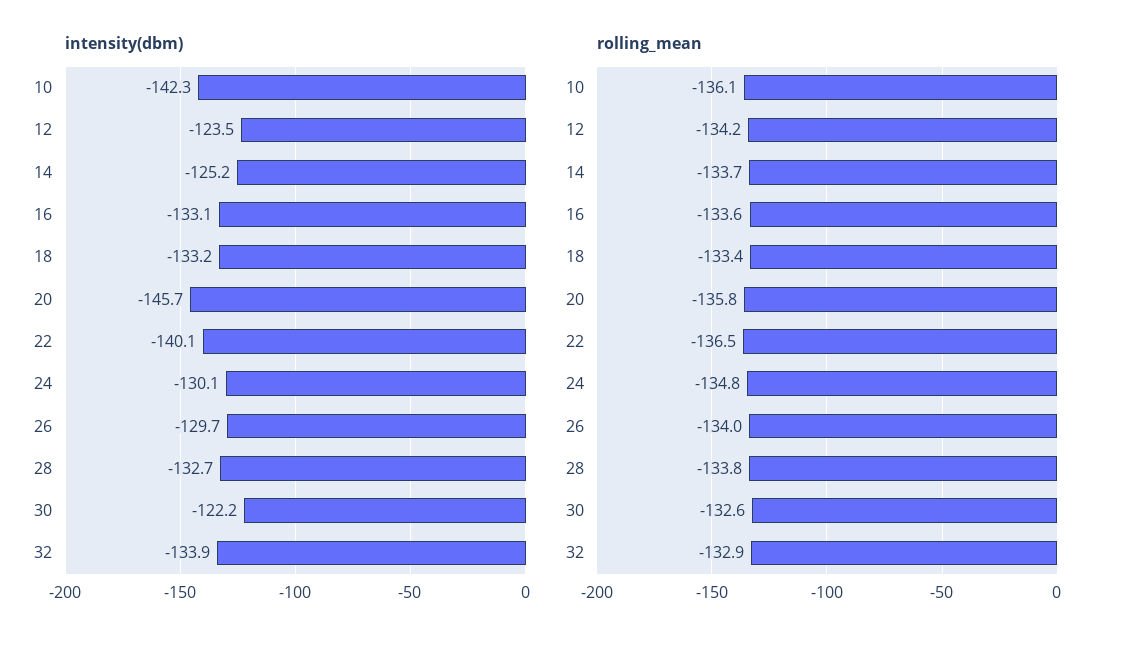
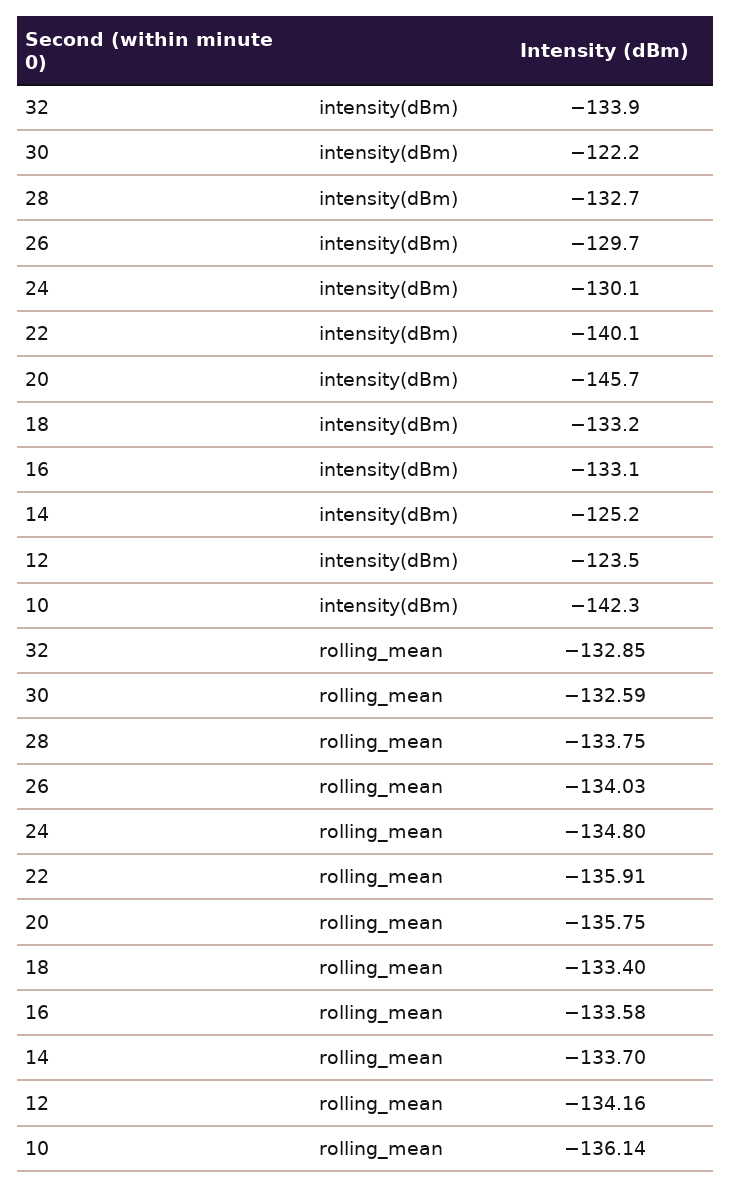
  {
    "intensity(dbm)": {
      "10": -142.3,
      "12": -123.5,
      "14": -125.2,
      "16": -133.1,
      "18": -133.2,
      "20": -145.7,
      "22": -140.1,
      "24": -130.1,
      "26": -129.7,
      "28": -132.7,
      "30": -122.2,
      "32": -133.9
    },
    "rolling_mean": {
      "10": -136.14,
      "12": -134.16,
      "14": -133.7,
      "16": -133.58,
      "18": -133.4,
      "20": -135.75,
-     "22": -136.5,
+     "22": -135.91,
      "24": -134.8,
      "26": -134.03,
      "28": -133.75,
      "30": -132.59,
      "32": -132.85
    }
  }

